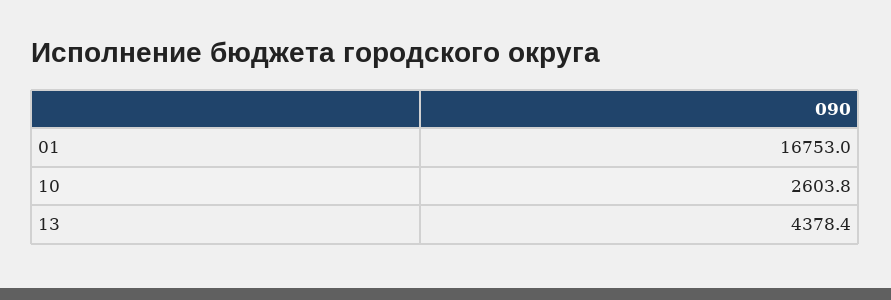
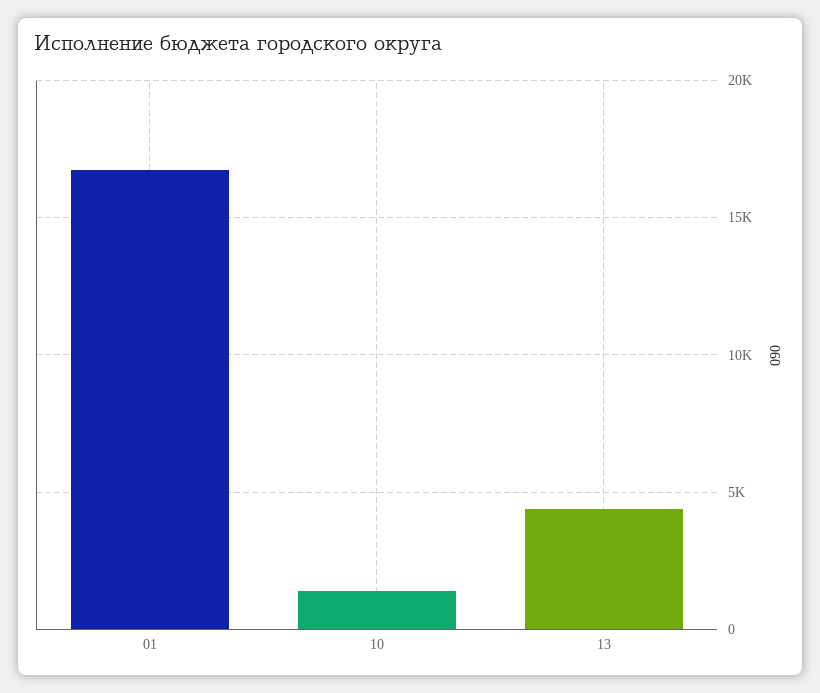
  {
    "01": 16753,
-   "10": 2603.8,
+   "10": 1500,
    "13": 4378.4
  }

